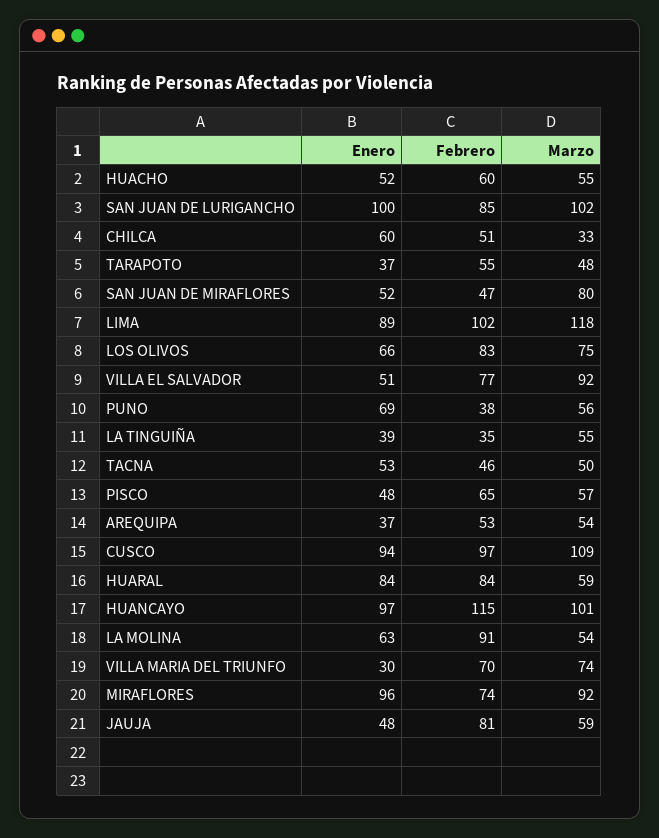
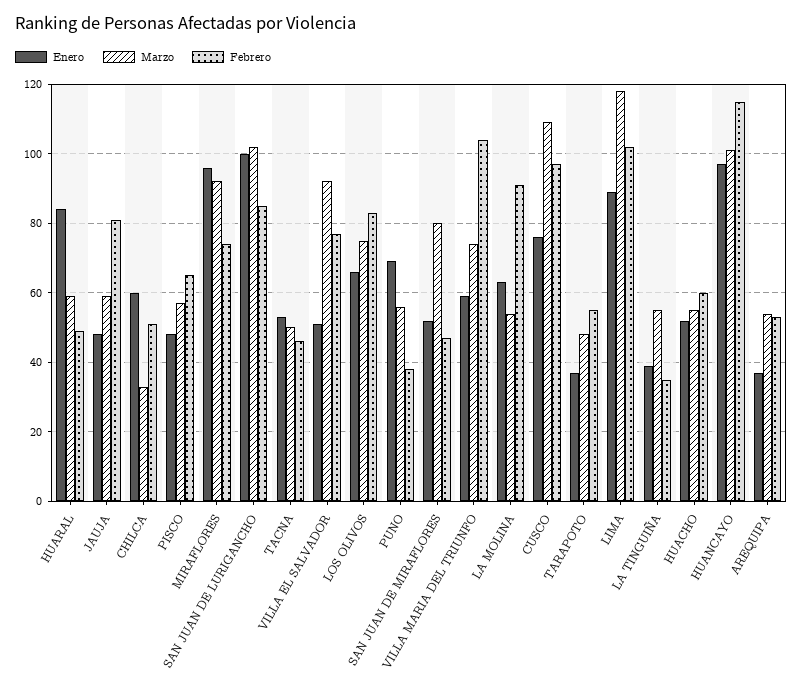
  {
    "Enero": {
      "HUACHO": 52,
      "SAN JUAN DE LURIGANCHO": 100,
      "CHILCA": 60,
      "TARAPOTO": 37,
      "SAN JUAN DE MIRAFLORES": 52,
      "LIMA": 89,
      "LOS OLIVOS": 66,
      "VILLA EL SALVADOR": 51,
      "PUNO": 69,
      "LA TINGUIÑA": 39,
      "TACNA": 53,
      "PISCO": 48,
      "AREQUIPA": 37,
-     "CUSCO": 94,
+     "CUSCO": 75,
      "HUARAL": 84,
      "HUANCAYO": 97,
      "LA MOLINA": 63,
-     "VILLA MARIA DEL TRIUNFO": 30,
+     "VILLA MARIA DEL TRIUNFO": 60,
      "MIRAFLORES": 96,
      "JAUJA": 48
    },
    "Febrero": {
      "HUACHO": 60,
      "SAN JUAN DE LURIGANCHO": 85,
      "CHILCA": 51,
      "TARAPOTO": 55,
      "SAN JUAN DE MIRAFLORES": 47,
      "LIMA": 102,
      "LOS OLIVOS": 83,
      "VILLA EL SALVADOR": 77,
      "PUNO": 38,
      "LA TINGUIÑA": 35,
      "TACNA": 46,
      "PISCO": 65,
      "AREQUIPA": 53,
      "CUSCO": 97,
-     "HUARAL": 84,
+     "HUARAL": 50,
      "HUANCAYO": 115,
      "LA MOLINA": 91,
-     "VILLA MARIA DEL TRIUNFO": 70,
+     "VILLA MARIA DEL TRIUNFO": 105,
      "MIRAFLORES": 74,
      "JAUJA": 81
    },
    "Marzo": {
      "HUACHO": 55,
      "SAN JUAN DE LURIGANCHO": 102,
      "CHILCA": 33,
      "TARAPOTO": 48,
      "SAN JUAN DE MIRAFLORES": 80,
      "LIMA": 118,
      "LOS OLIVOS": 75,
      "VILLA EL SALVADOR": 92,
      "PUNO": 56,
      "LA TINGUIÑA": 55,
      "TACNA": 50,
      "PISCO": 57,
      "AREQUIPA": 54,
      "CUSCO": 109,
      "HUARAL": 59,
      "HUANCAYO": 101,
      "LA MOLINA": 54,
      "VILLA MARIA DEL TRIUNFO": 74,
      "MIRAFLORES": 92,
      "JAUJA": 59
    }
  }

